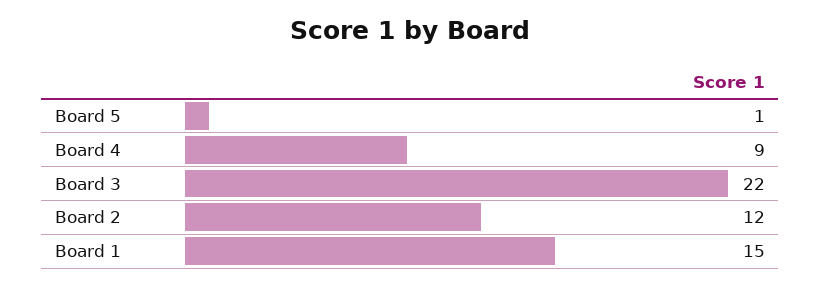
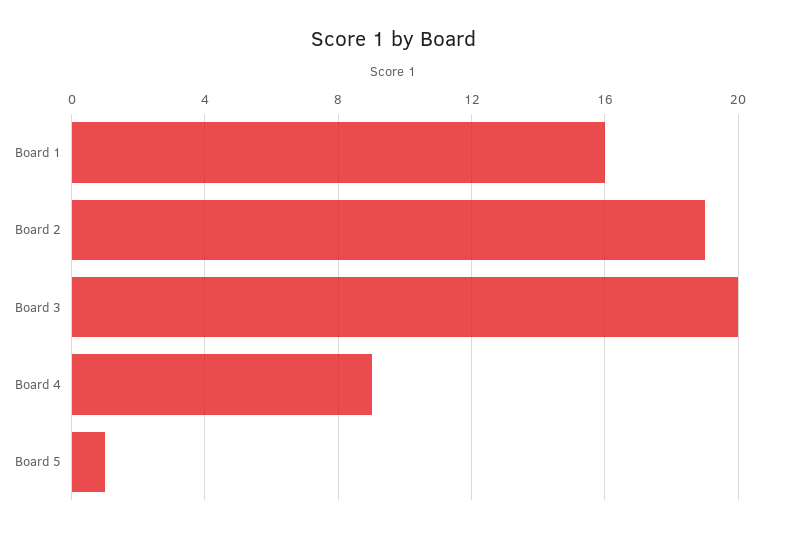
  {
    "Board 5": 1,
    "Board 4": 9,
-   "Board 3": 22,
+   "Board 3": 20,
-   "Board 2": 12,
+   "Board 2": 19,
-   "Board 1": 15
+   "Board 1": 16
  }

